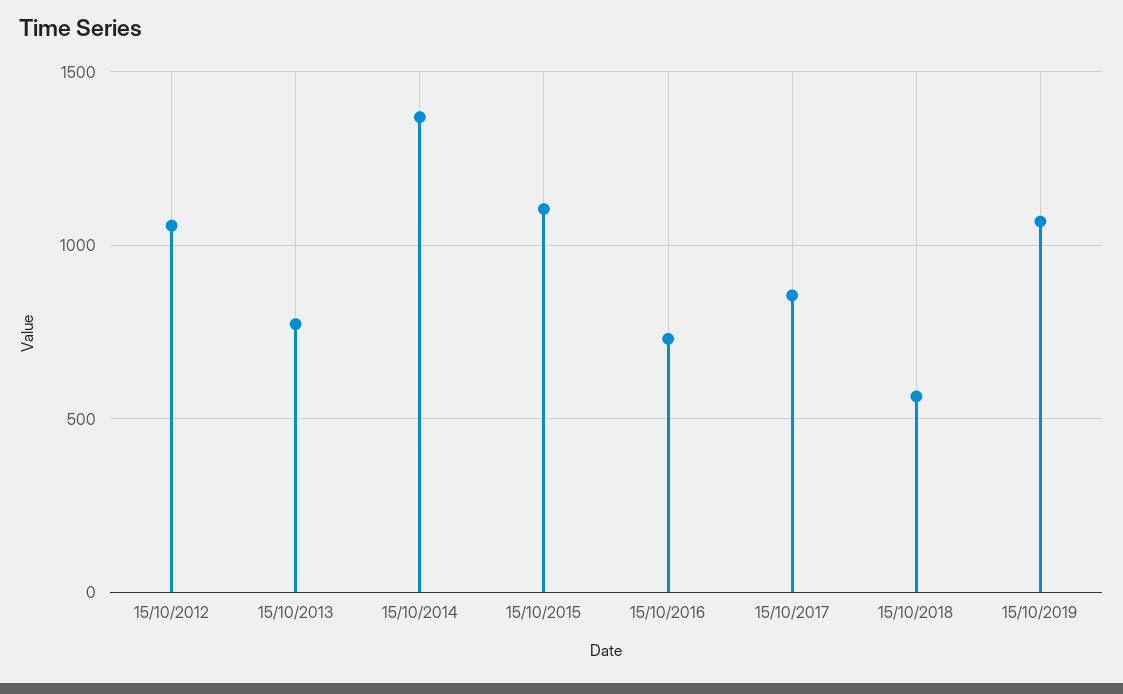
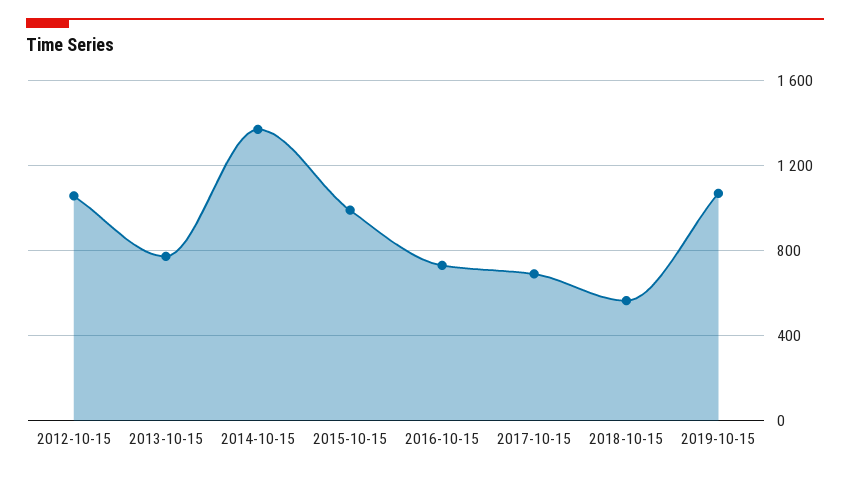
  {
    "15/10/2012": 1050,
    "15/10/2013": 750,
    "15/10/2014": 1350,
-   "15/10/2015": 1100,
+   "15/10/2015": 1000,
    "15/10/2016": 750,
-   "15/10/2017": 850,
+   "15/10/2017": 700,
    "15/10/2018": 550,
    "15/10/2019": 1050
  }

